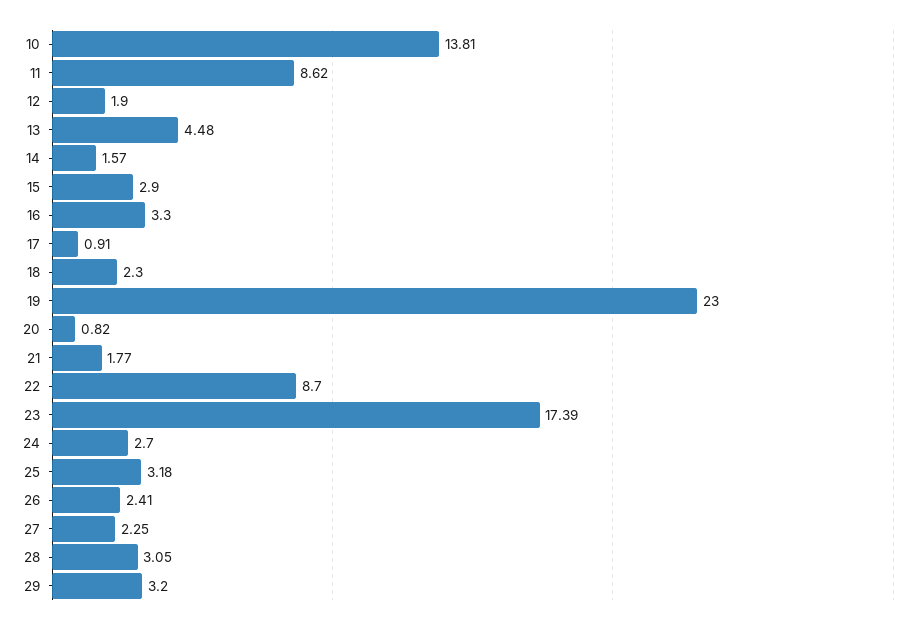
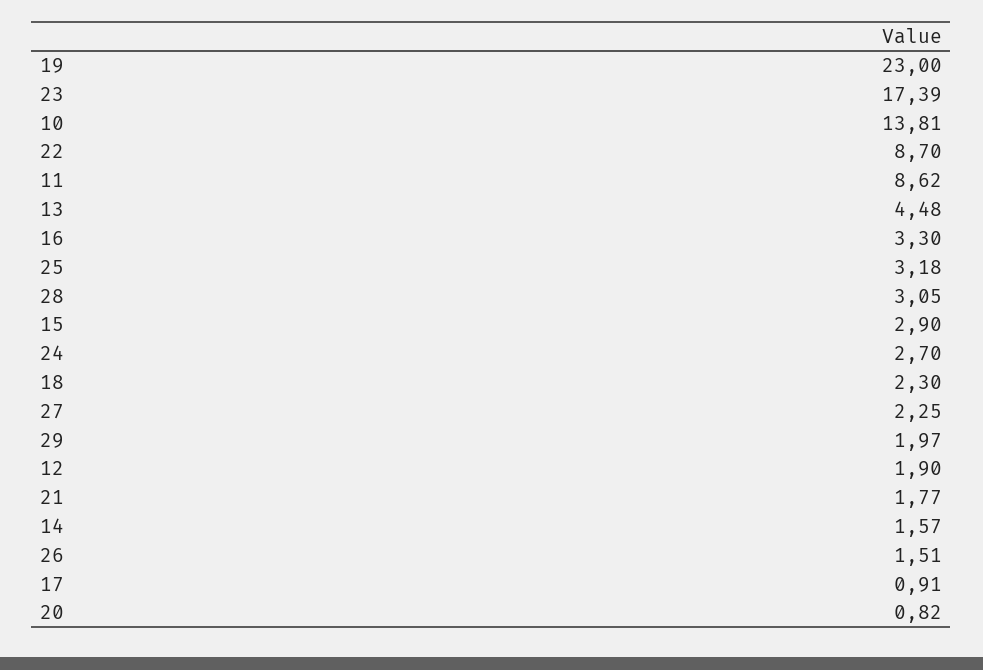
  {
    "10": 13.81,
    "11": 8.62,
    "12": 1.9,
    "13": 4.48,
    "14": 1.57,
    "15": 2.9,
    "16": 3.3,
    "17": 0.91,
    "18": 2.3,
    "19": 23,
    "20": 0.82,
    "21": 1.77,
    "22": 8.7,
    "23": 17.39,
    "24": 2.7,
    "25": 3.18,
-   "26": 2.41,
+   "26": 1.51,
    "27": 2.25,
    "28": 3.05,
-   "29": 3.2
+   "29": 1.97
  }

